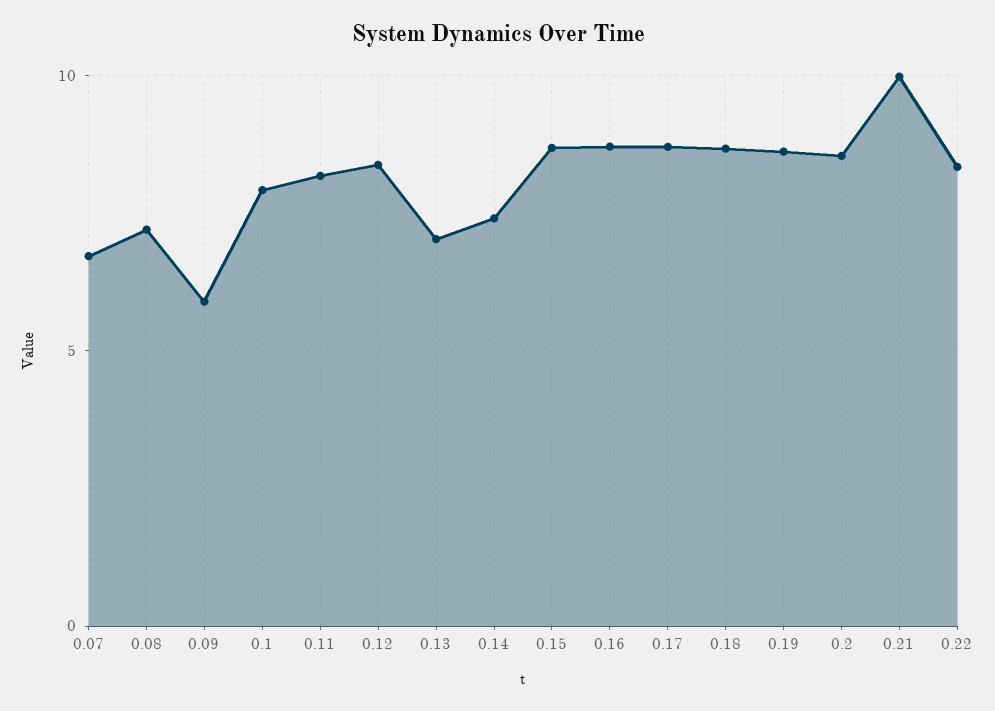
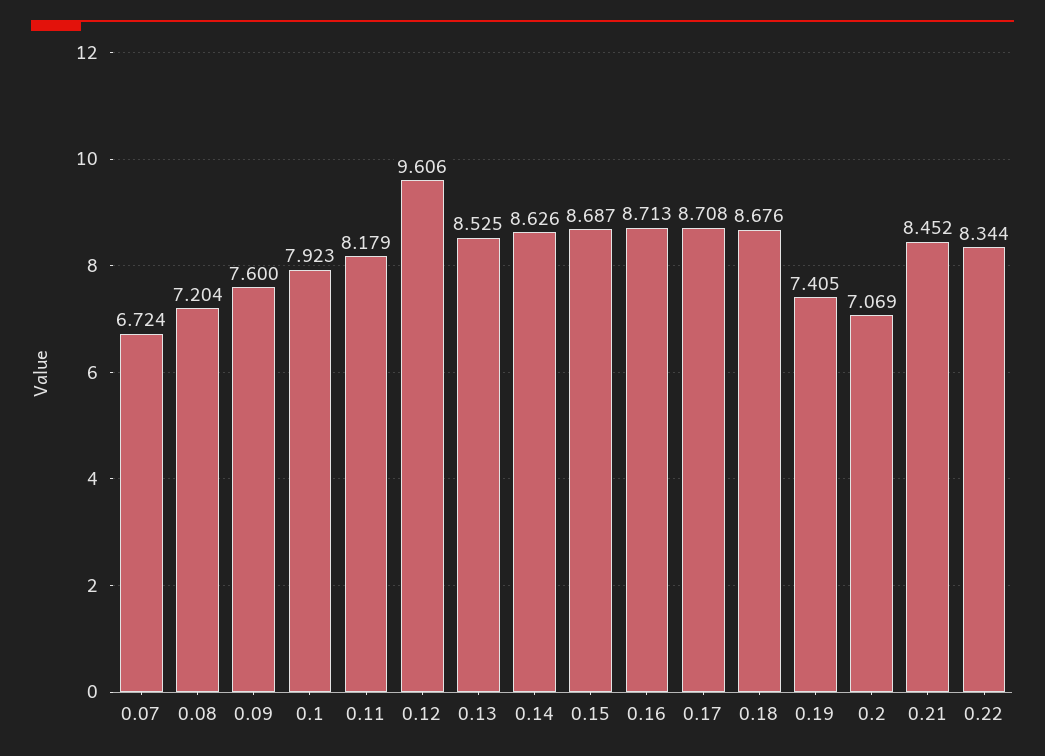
  {
    "0.07": 6.724,
    "0.08": 7.204,
-   "0.09": 6,
+   "0.09": 7.6,
    "0.1": 7.923,
    "0.11": 8.179,
-   "0.12": 8.5,
+   "0.12": 9.606,
-   "0.13": 7,
+   "0.13": 8.525,
-   "0.14": 7.5,
+   "0.14": 8.626,
    "0.15": 8.687,
    "0.16": 8.713,
    "0.17": 8.708,
    "0.18": 8.676,
-   "0.19": 8.5,
+   "0.19": 7.405,
-   "0.2": 8.5,
+   "0.2": 7.069,
-   "0.21": 10,
+   "0.21": 8.452,
    "0.22": 8.344
  }

